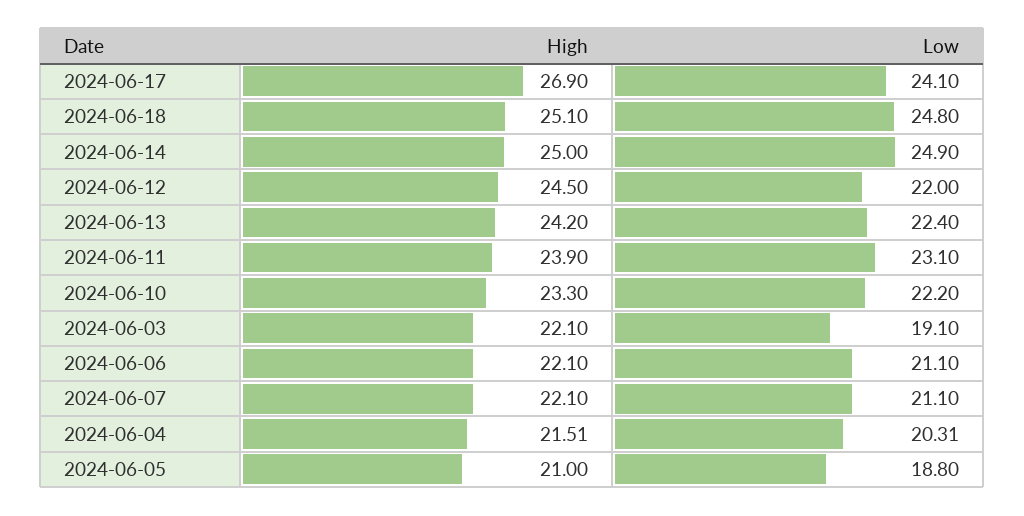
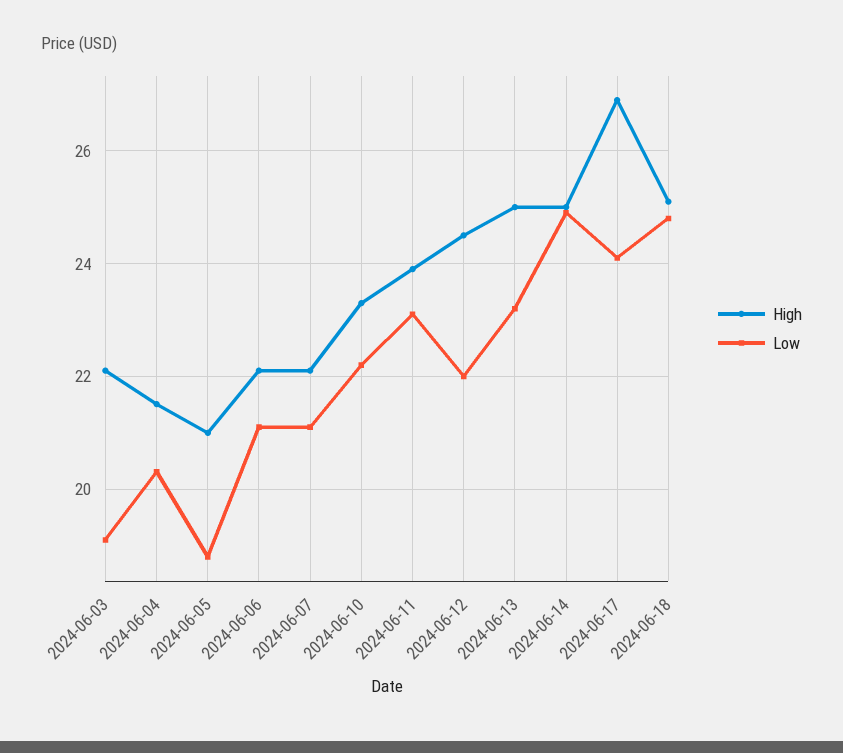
  {
    "High": {
      "2024-06-17": 26.9,
      "2024-06-18": 25.1,
      "2024-06-14": 25,
      "2024-06-12": 24.5,
-     "2024-06-13": 24.2,
+     "2024-06-13": 25,
      "2024-06-11": 23.9,
      "2024-06-10": 23.3,
      "2024-06-03": 22.1,
      "2024-06-06": 22.1,
      "2024-06-07": 22.1,
      "2024-06-04": 21.51,
      "2024-06-05": 21
    },
    "Low": {
      "2024-06-17": 24.1,
      "2024-06-18": 24.8,
      "2024-06-14": 24.9,
      "2024-06-12": 22,
-     "2024-06-13": 22.4,
+     "2024-06-13": 23.2,
      "2024-06-11": 23.1,
      "2024-06-10": 22.2,
      "2024-06-03": 19.1,
      "2024-06-06": 21.1,
      "2024-06-07": 21.1,
      "2024-06-04": 20.31,
      "2024-06-05": 18.8
    }
  }

